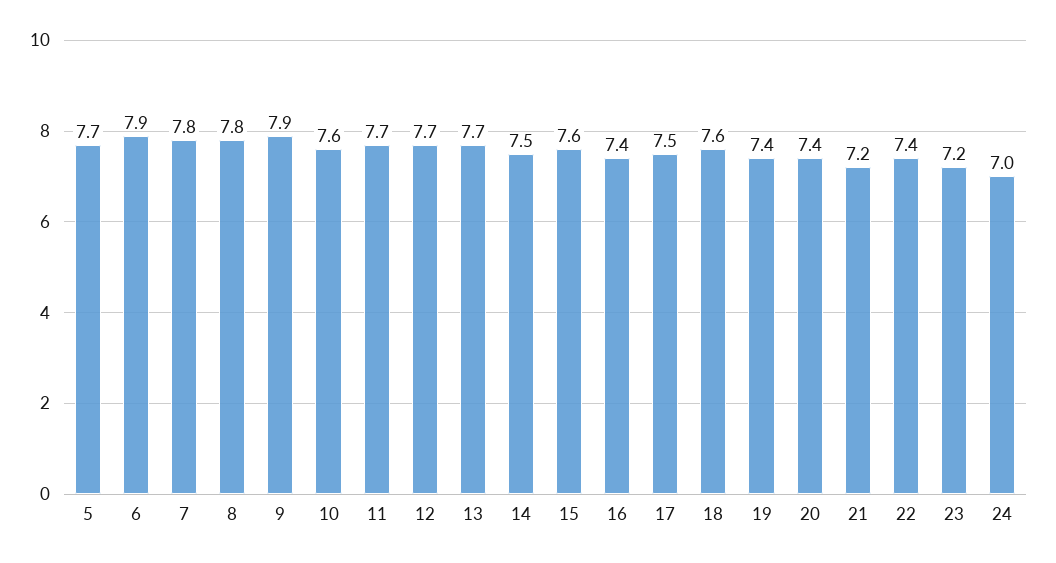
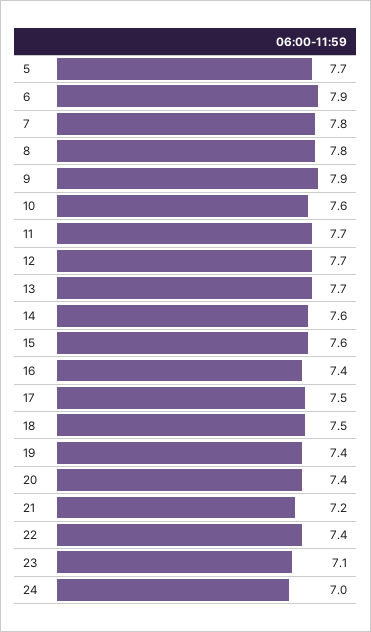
  {
    "5": 7.7,
    "6": 7.9,
    "7": 7.8,
    "8": 7.8,
    "9": 7.9,
    "10": 7.6,
    "11": 7.7,
    "12": 7.7,
    "13": 7.7,
-   "14": 7.5,
+   "14": 7.6,
    "15": 7.6,
    "16": 7.4,
    "17": 7.5,
-   "18": 7.6,
+   "18": 7.5,
    "19": 7.4,
    "20": 7.4,
    "21": 7.2,
    "22": 7.4,
-   "23": 7.2,
+   "23": 7.1,
    "24": 7
  }

